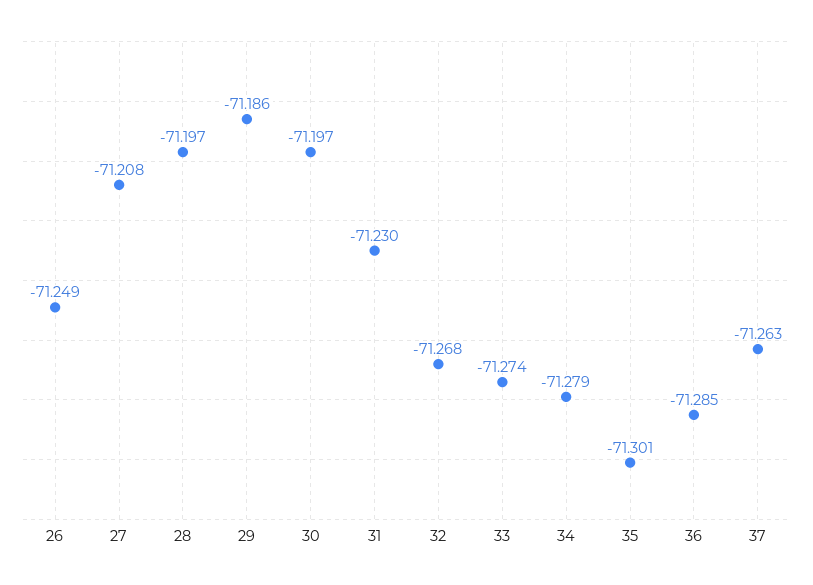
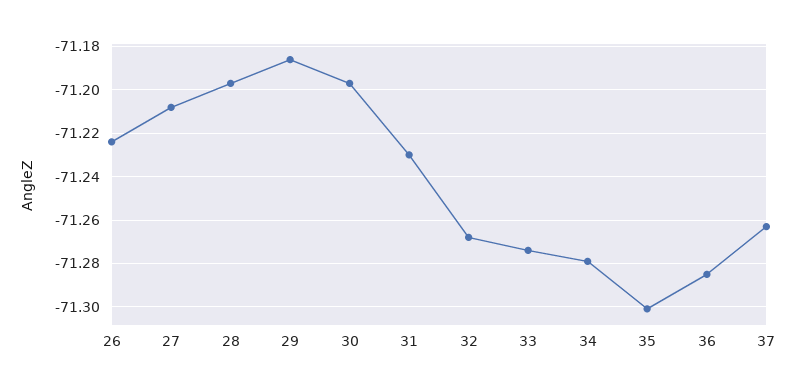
  {
-   "26": -71.249,
+   "26": -71.225,
    "27": -71.208,
    "28": -71.197,
    "29": -71.186,
    "30": -71.197,
    "31": -71.23,
    "32": -71.268,
    "33": -71.274,
    "34": -71.279,
    "35": -71.301,
    "36": -71.285,
    "37": -71.263
  }

